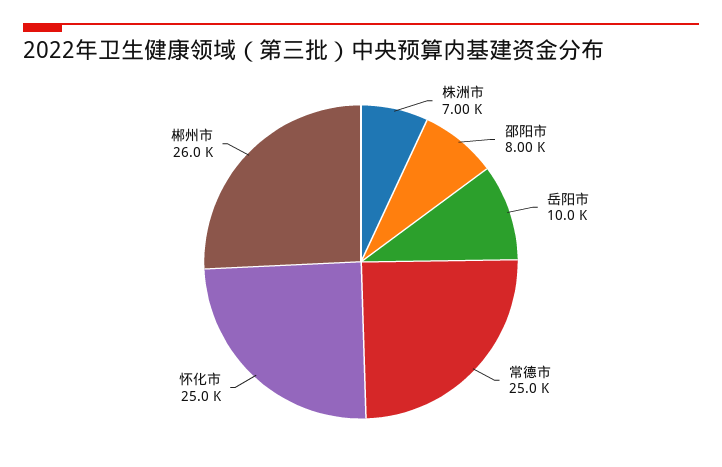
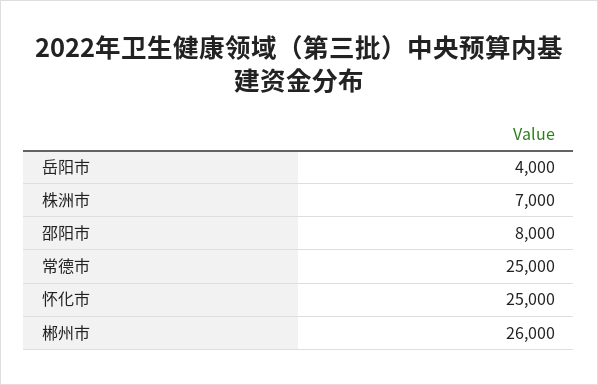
  {
    "株洲市": 7000,
    "邵阳市": 8000,
-   "岳阳市": 10000,
+   "岳阳市": 4000,
    "常德市": 25000,
    "怀化市": 25000,
    "郴州市": 26000
  }

